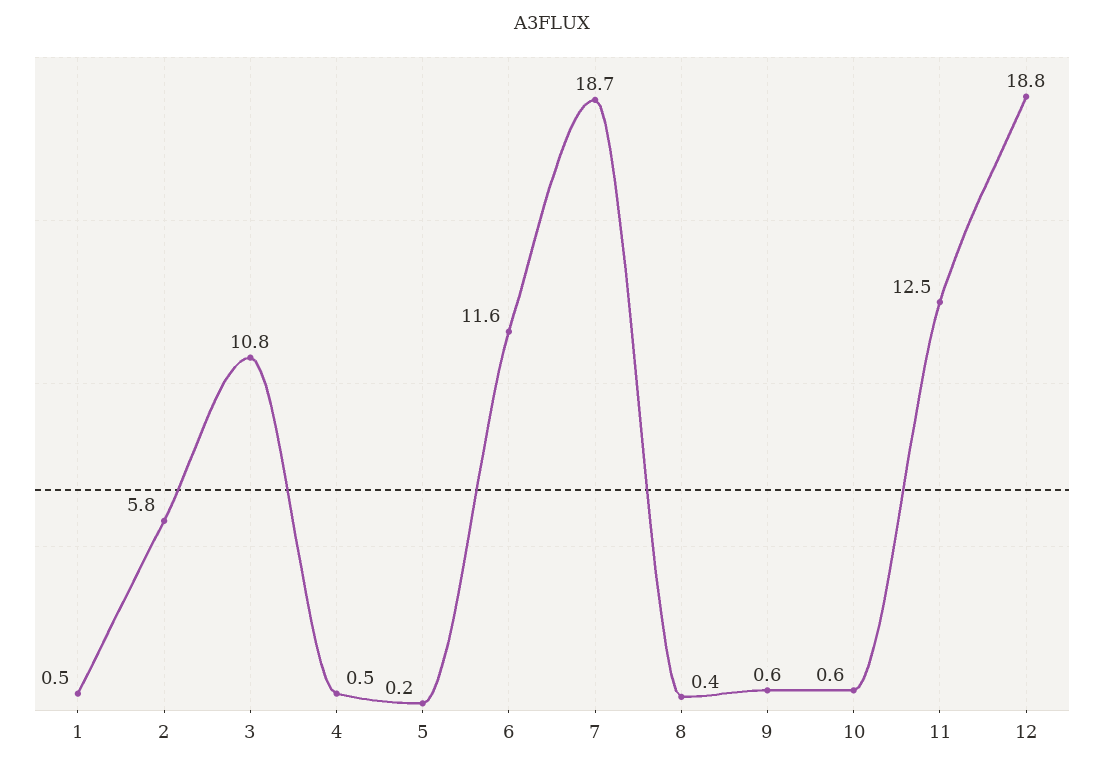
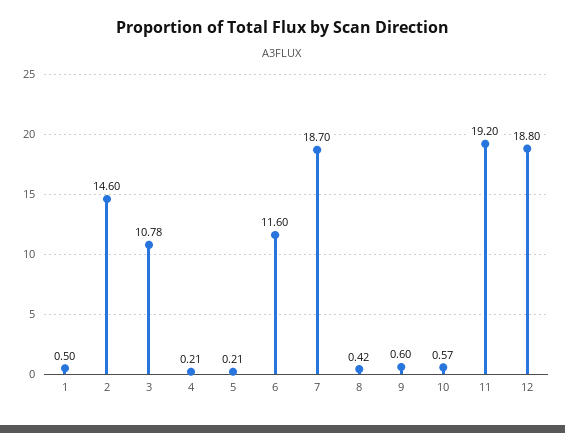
  {
    "1": 0.5,
-   "2": 5.8,
+   "2": 14.6,
    "3": 10.78,
-   "4": 0.5,
+   "4": 0.21,
    "5": 0.21,
    "6": 11.6,
    "7": 18.7,
    "8": 0.42,
    "9": 0.6,
    "10": 0.57,
-   "11": 12.5,
+   "11": 19.2,
    "12": 18.8
  }

